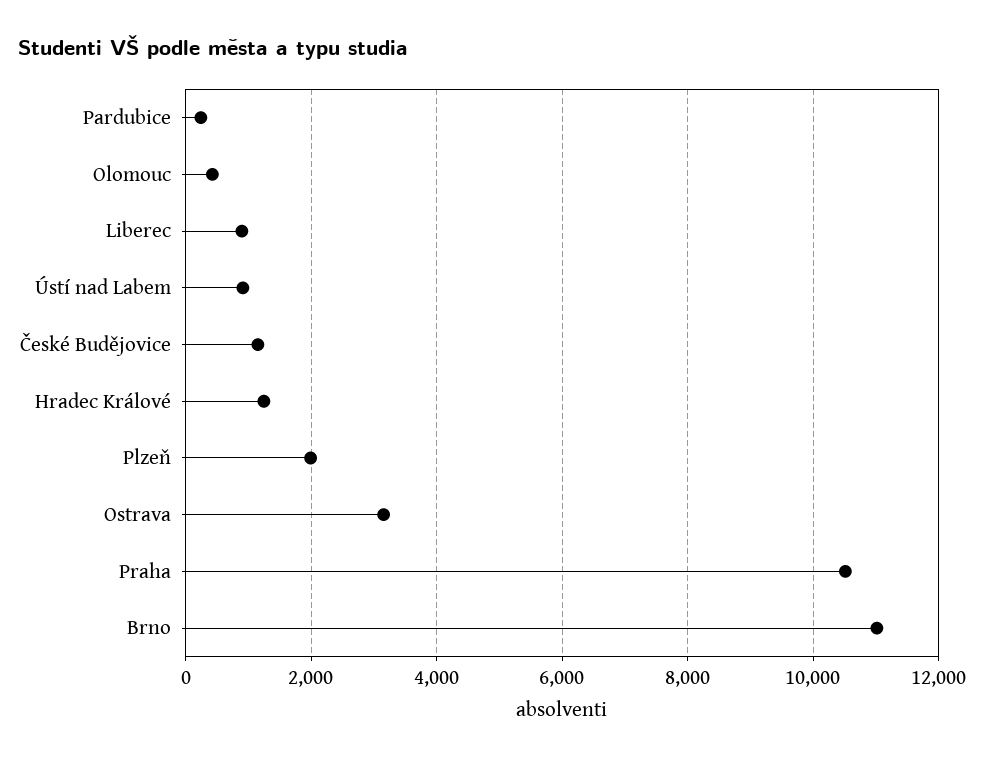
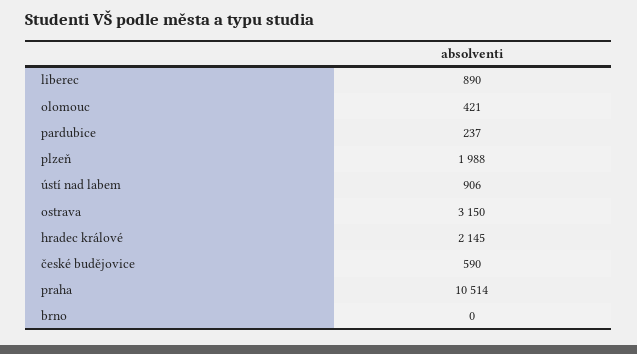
  {
    "Pardubice": 237,
    "Olomouc": 421,
    "Liberec": 890,
    "Ústí nad Labem": 906,
-   "České Budějovice": 1200,
+   "České Budějovice": 590,
-   "Hradec Králové": 1200,
+   "Hradec Králové": 2145,
    "Plzeň": 1988,
    "Ostrava": 3150,
    "Praha": 10514,
-   "Brno": 11000
+   "Brno": 0
  }

